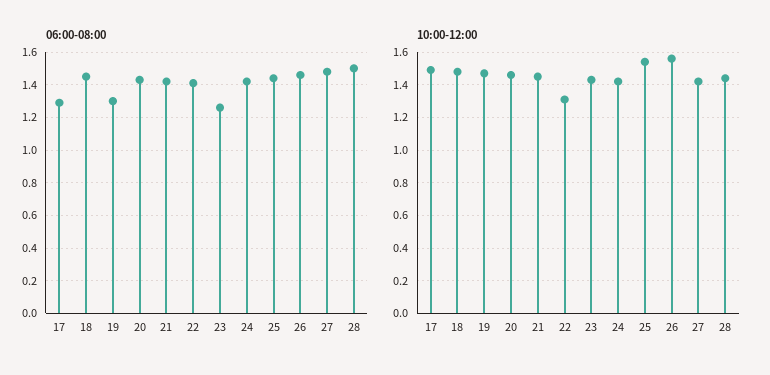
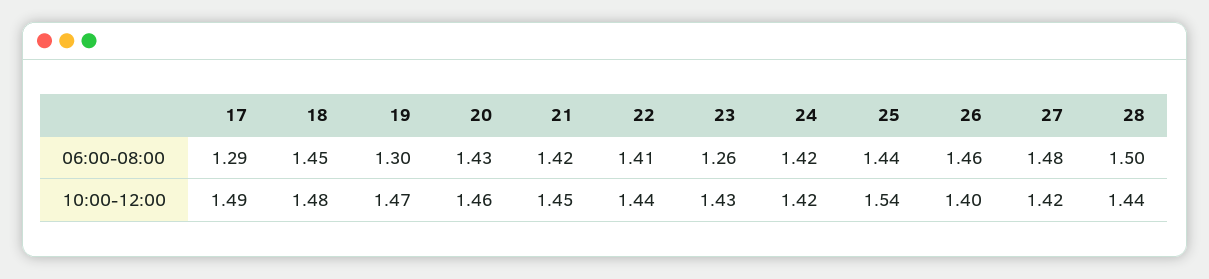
  {
    "06:00-08:00": {
      "17": 1.29,
      "18": 1.45,
      "19": 1.3,
      "20": 1.43,
      "21": 1.42,
      "22": 1.41,
      "23": 1.26,
      "24": 1.42,
      "25": 1.44,
      "26": 1.46,
      "27": 1.48,
      "28": 1.5
    },
    "10:00-12:00": {
      "17": 1.49,
      "18": 1.48,
      "19": 1.47,
      "20": 1.46,
      "21": 1.45,
-     "22": 1.3,
+     "22": 1.44,
      "23": 1.43,
      "24": 1.42,
      "25": 1.54,
-     "26": 1.55,
+     "26": 1.4,
      "27": 1.42,
      "28": 1.44
    }
  }

